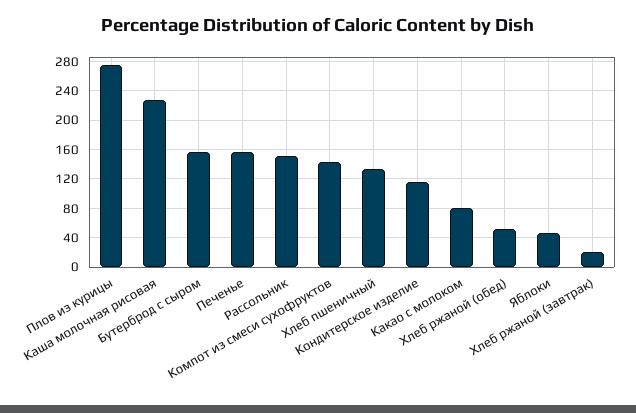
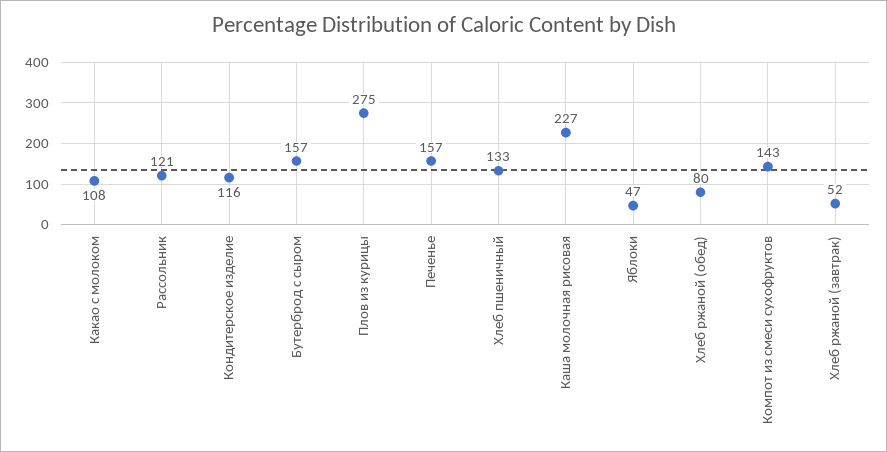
  {
    "Плов из курицы": 275,
    "Каша молочная рисовая": 227,
    "Бутерброд с сыром": 157,
    "Печенье": 157,
-   "Рассольник": 150,
+   "Рассольник": 121,
    "Компот из смеси сухофруктов": 143,
    "Хлеб пшеничный": 133,
    "Кондитерское изделие": 116,
-   "Какао с молоком": 80,
+   "Какао с молоком": 108,
-   "Хлеб ржаной (обед)": 50,
+   "Хлеб ржаной (обед)": 80,
    "Яблоки": 47,
-   "Хлеб ржаной (завтрак)": 20
+   "Хлеб ржаной (завтрак)": 52
  }

